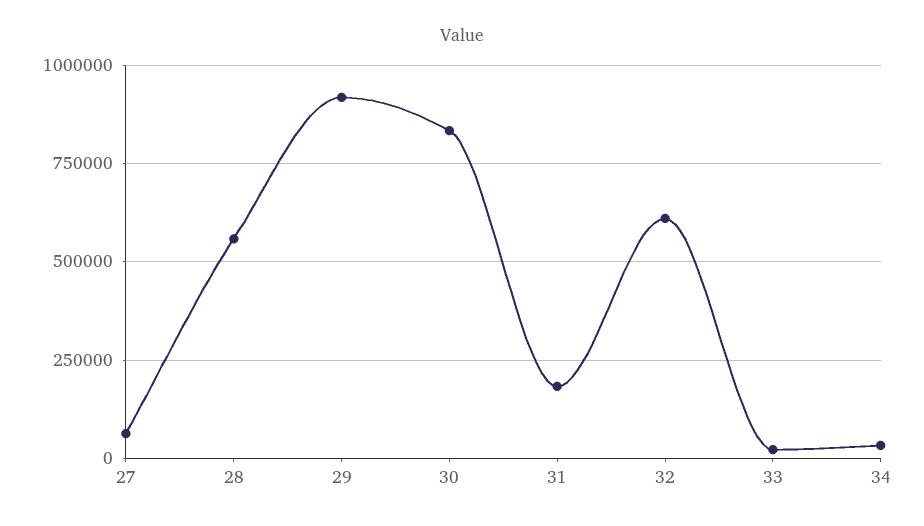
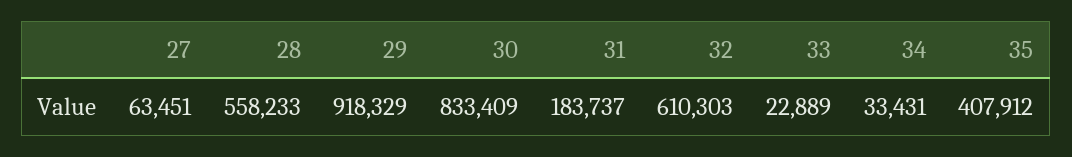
  {
    "27": 63451,
    "28": 558233,
    "29": 918329,
    "30": 833409,
    "31": 183737,
    "32": 610303,
    "33": 22889,
-   "34": 33431
+   "34": 33431,
+   "35": 407912
  }

